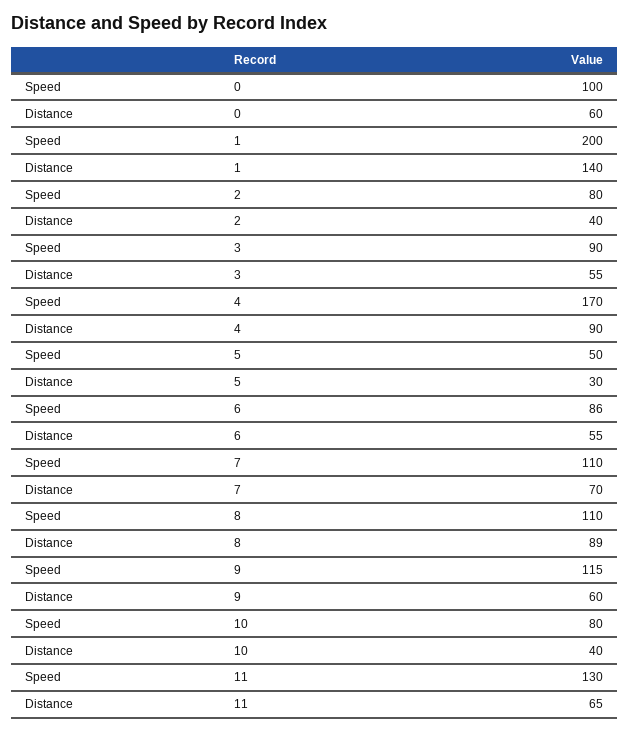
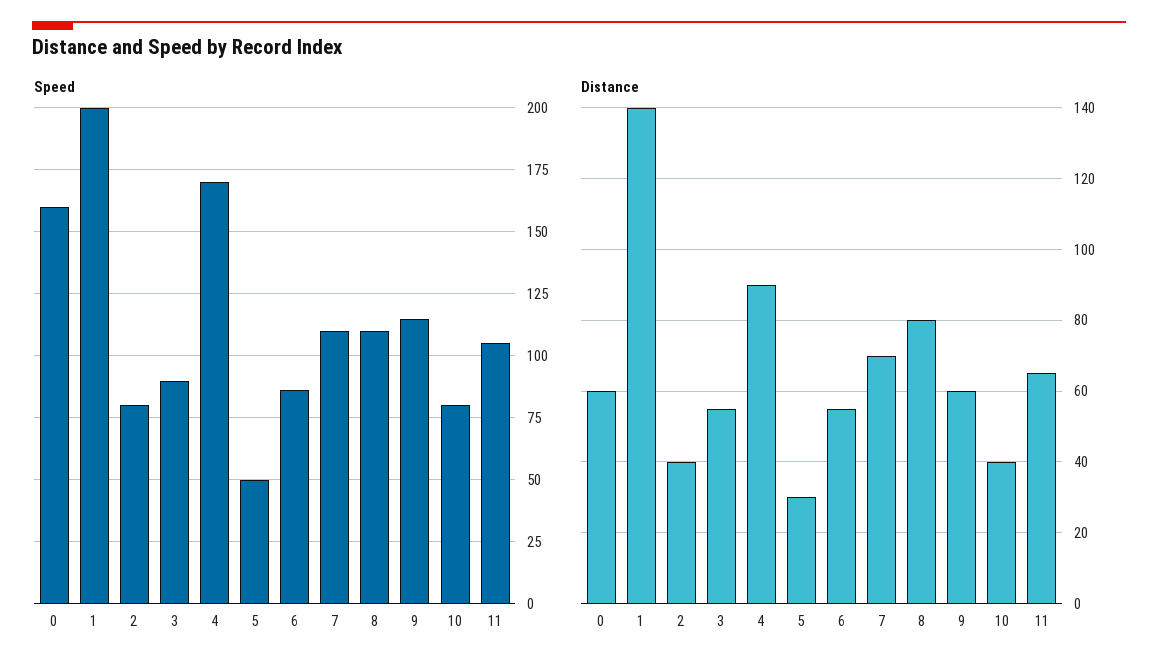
  {
    "Speed": {
-     "0": 100,
+     "0": 160,
      "1": 200,
      "2": 80,
      "3": 90,
      "4": 170,
      "5": 50,
      "6": 86,
      "7": 110,
      "8": 110,
      "9": 115,
      "10": 80,
-     "11": 130
+     "11": 105
    },
    "Distance": {
      "0": 60,
      "1": 140,
      "2": 40,
      "3": 55,
      "4": 90,
      "5": 30,
      "6": 55,
      "7": 70,
-     "8": 89,
+     "8": 80,
      "9": 60,
      "10": 40,
      "11": 65
    }
  }

